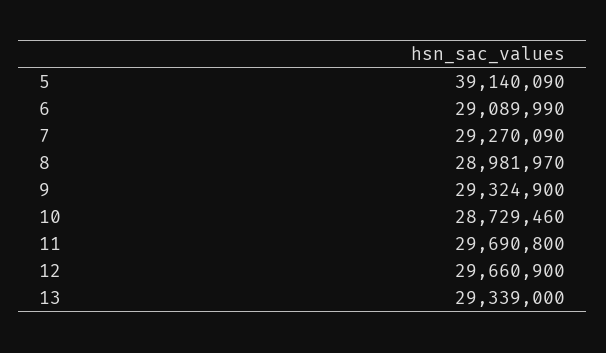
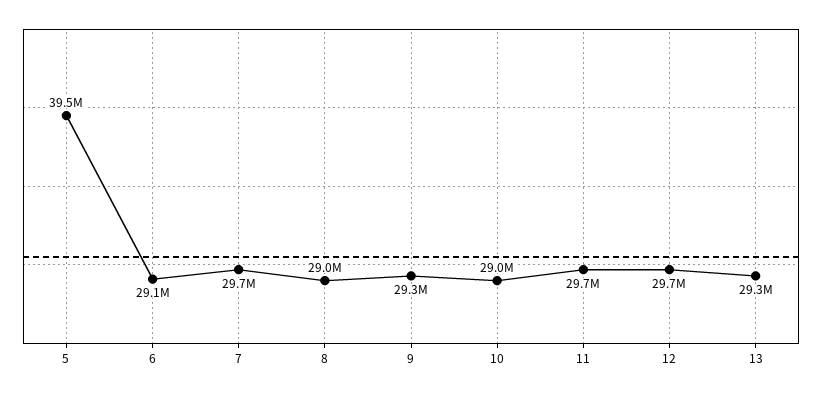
  {
-   "5": 39140090,
+   "5": 39500000,
    "6": 29089990,
-   "7": 29270090,
+   "7": 29700000,
    "8": 28981970,
    "9": 29324900,
-   "10": 28729460,
+   "10": 29000000,
    "11": 29690800,
    "12": 29660900,
    "13": 29339000
  }

